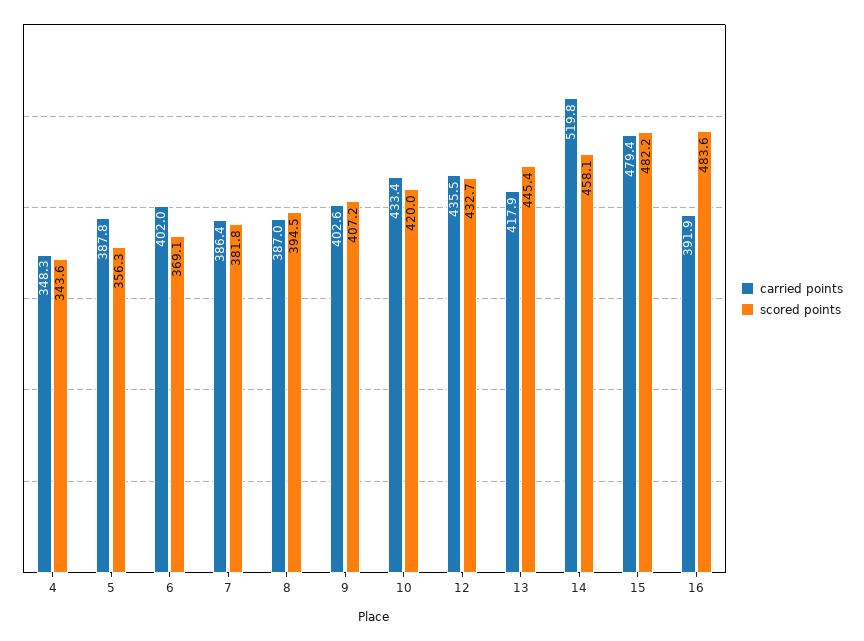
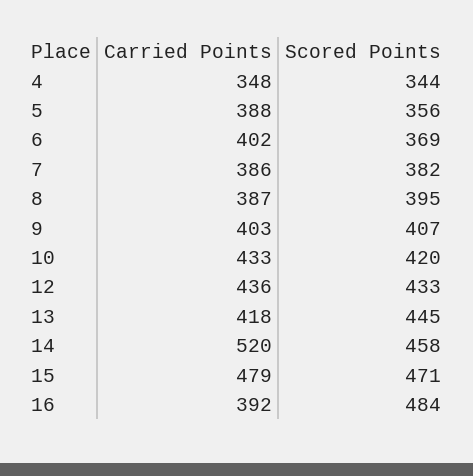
  {
    "carried points": {
      "4": 348.3,
      "5": 387.8,
      "6": 402,
      "7": 386.4,
      "8": 387,
      "9": 402.6,
      "10": 433.4,
      "12": 435.5,
      "13": 417.9,
      "14": 519.8,
      "15": 479.4,
      "16": 391.9
    },
    "scored points": {
      "4": 343.6,
      "5": 356.3,
      "6": 369.1,
      "7": 381.8,
      "8": 394.5,
      "9": 407.2,
      "10": 420,
      "12": 432.7,
      "13": 445.4,
      "14": 458.1,
-     "15": 482.2,
+     "15": 471,
      "16": 483.6
    }
  }

